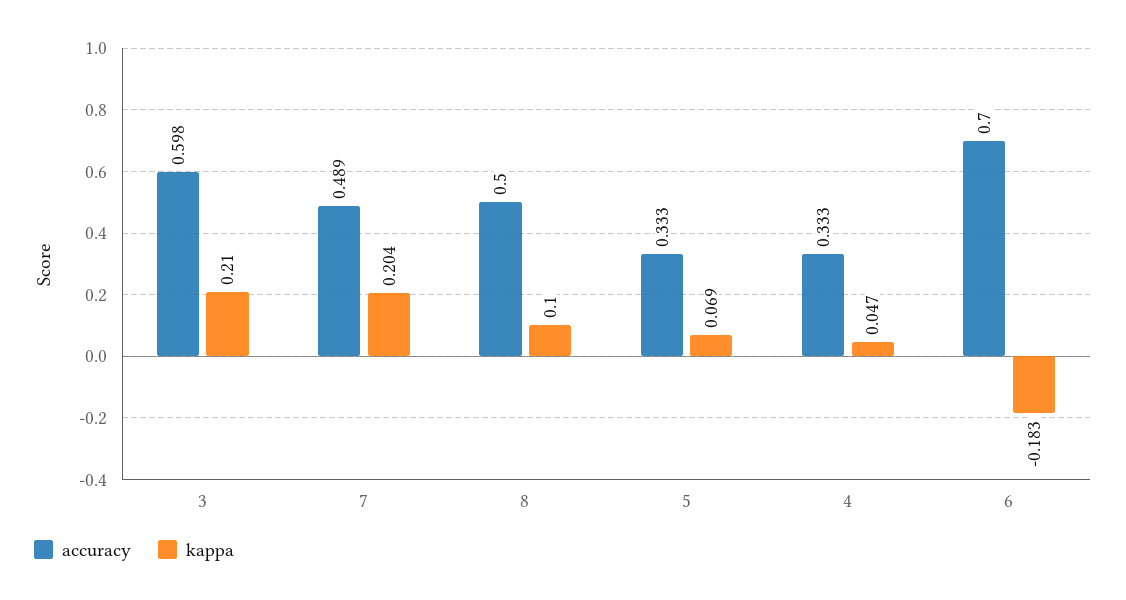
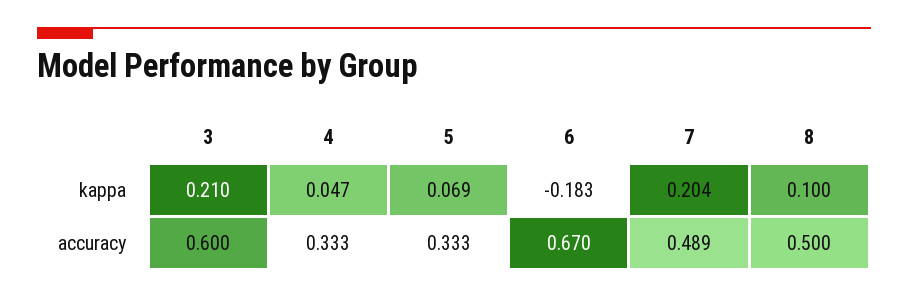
  {
    "accuracy": {
-     "3": 0.598,
+     "3": 0.6,
      "7": 0.489,
      "8": 0.5,
      "5": 0.333,
      "4": 0.333,
-     "6": 0.7
+     "6": 0.67
    },
    "kappa": {
      "3": 0.21,
      "7": 0.204,
      "8": 0.1,
      "5": 0.069,
      "4": 0.047,
      "6": -0.183
    }
  }

